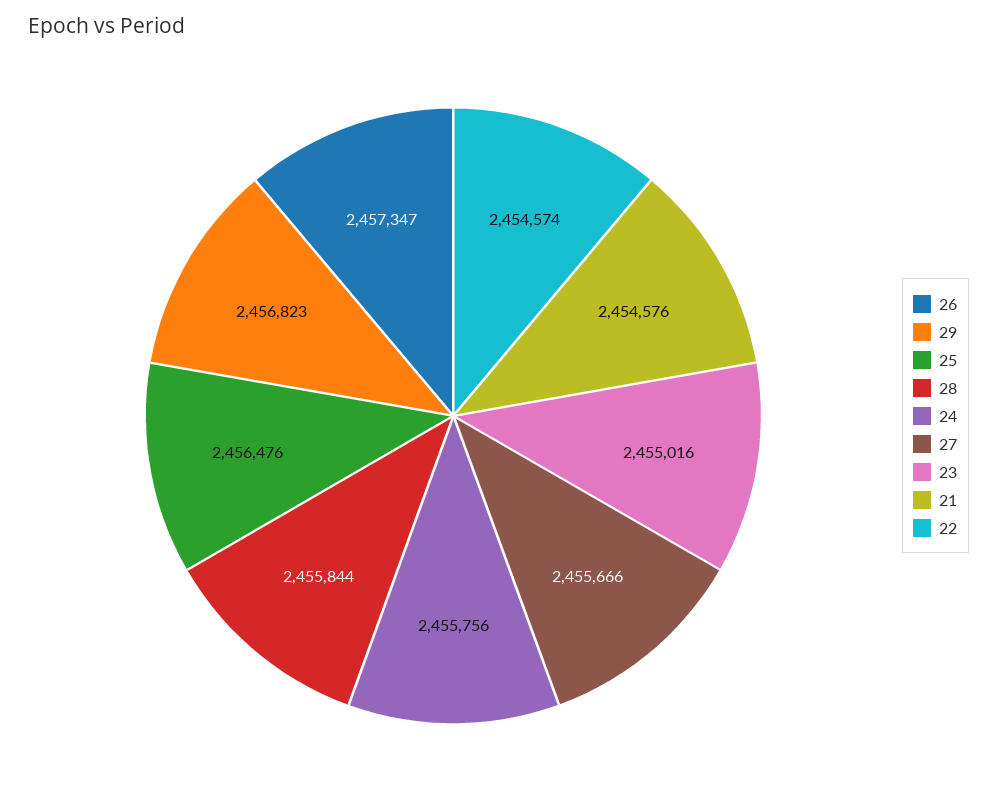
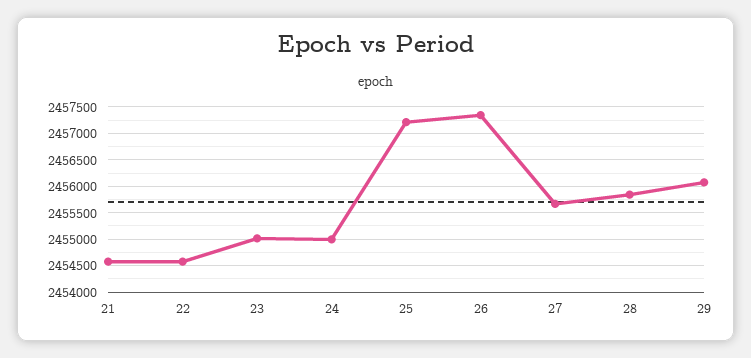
  {
    "26": 2457347,
-   "29": 2456823,
+   "29": 2456000,
-   "25": 2456476,
+   "25": 2457250,
    "28": 2455844,
-   "24": 2455756,
+   "24": 2455000,
    "27": 2455666,
    "23": 2455016,
    "21": 2454576,
    "22": 2454574
  }

